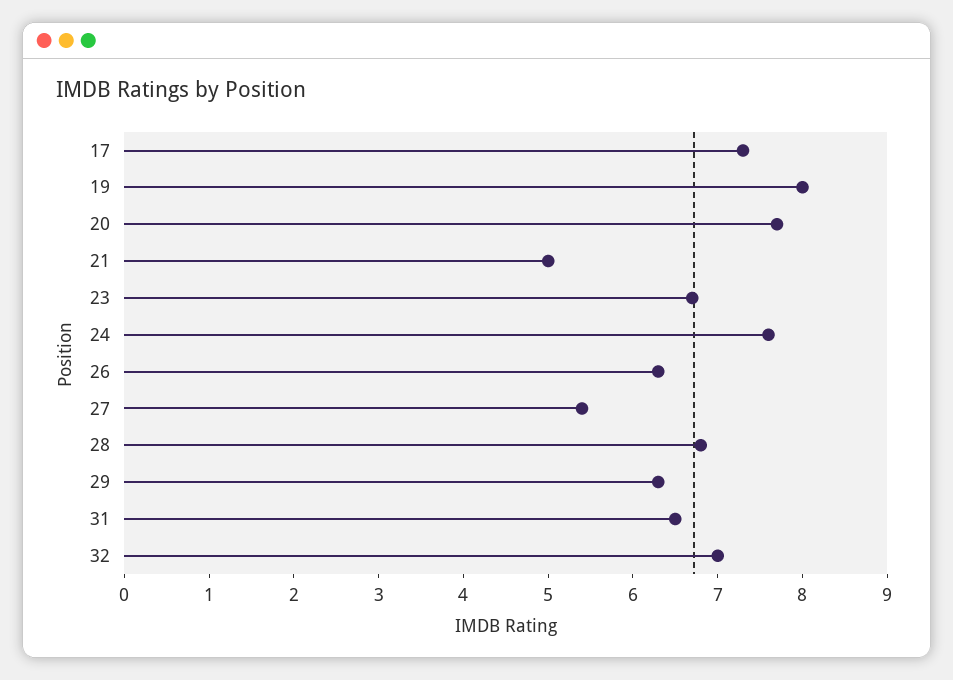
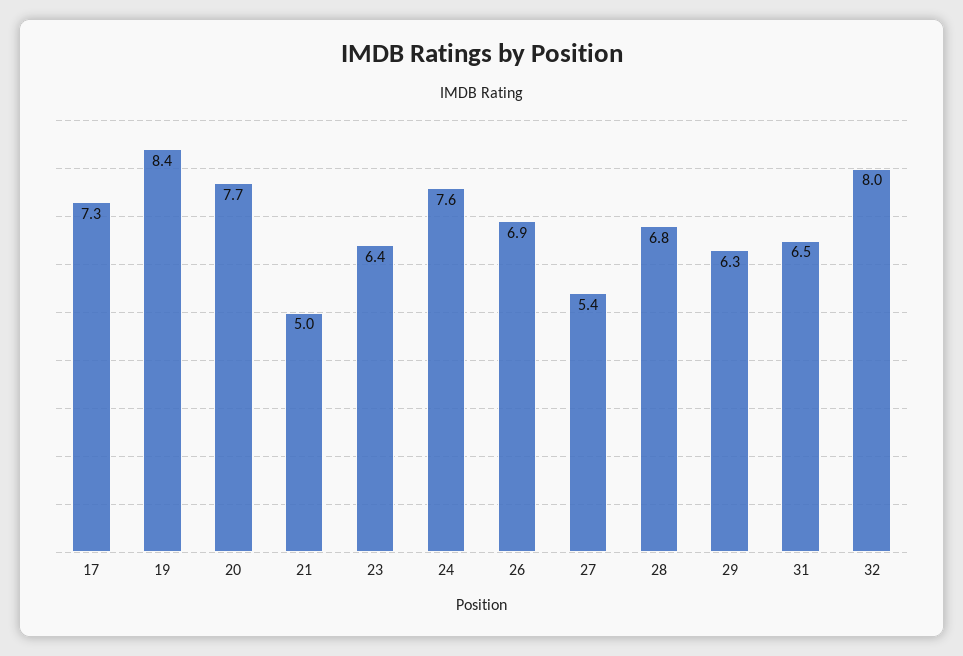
  {
    "17": 7.3,
-   "19": 8,
+   "19": 8.4,
    "20": 7.7,
    "21": 5,
-   "23": 6.7,
+   "23": 6.4,
    "24": 7.6,
-   "26": 6.3,
+   "26": 6.9,
    "27": 5.4,
    "28": 6.8,
    "29": 6.3,
    "31": 6.5,
-   "32": 7
+   "32": 8
  }

